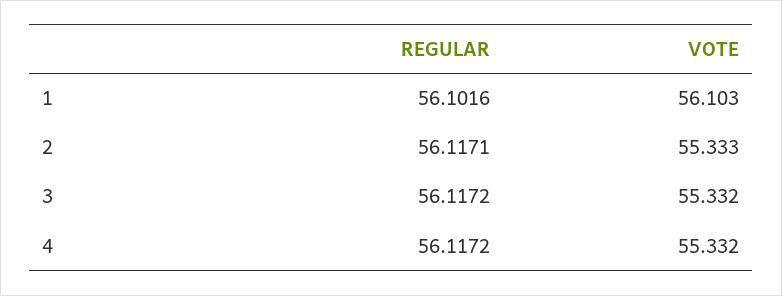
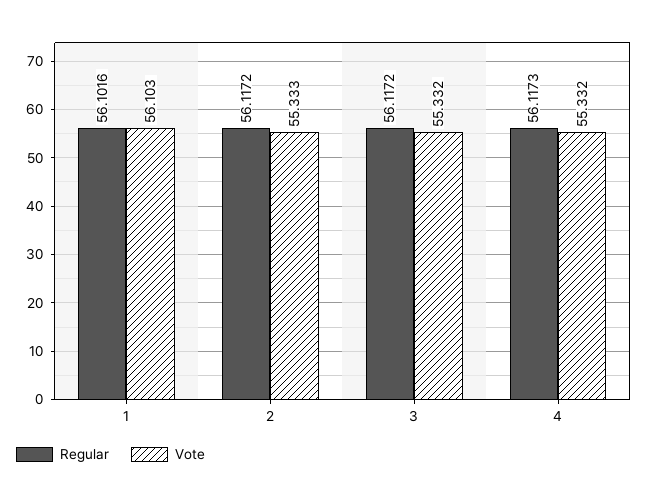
  {
    "REGULAR": {
      "1": 56.1016,
-     "2": 56.1171,
+     "2": 56.1172,
      "3": 56.1172,
-     "4": 56.1172
+     "4": 56.1173
    },
    "VOTE": {
      "1": 56.103,
      "2": 55.333,
      "3": 55.332,
      "4": 55.332
    }
  }

